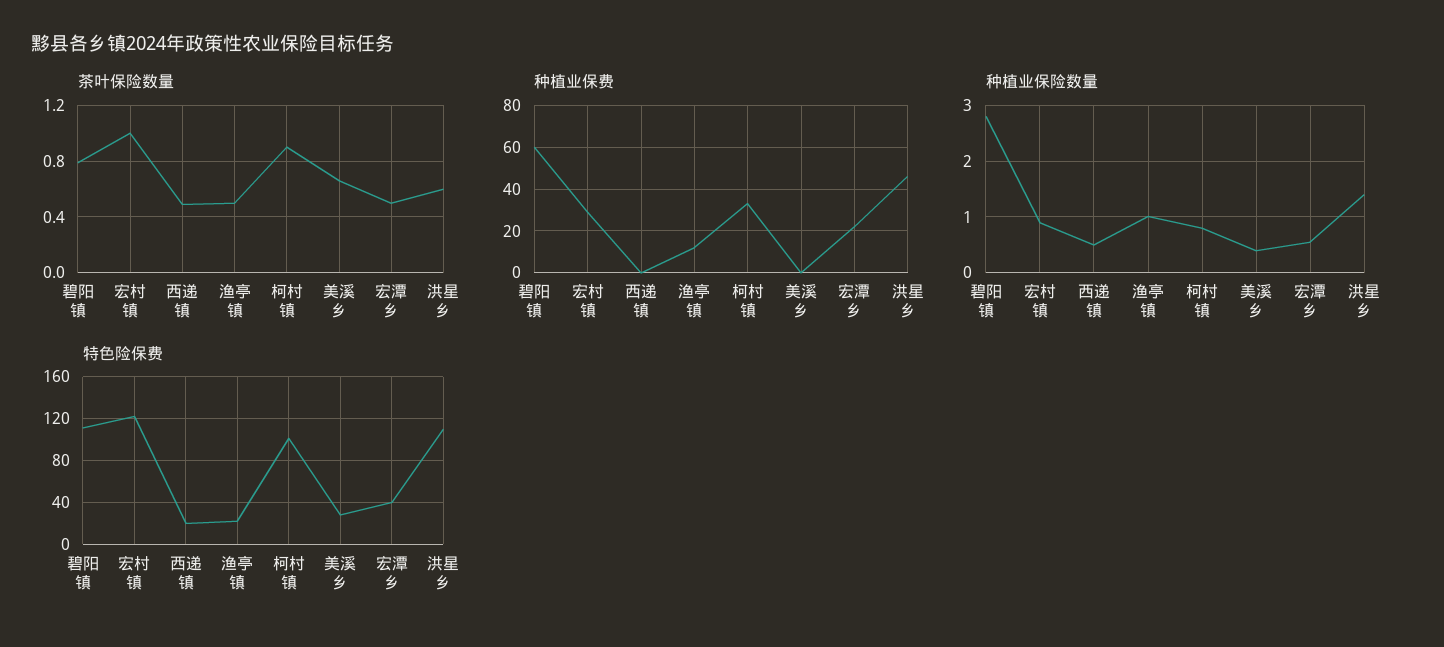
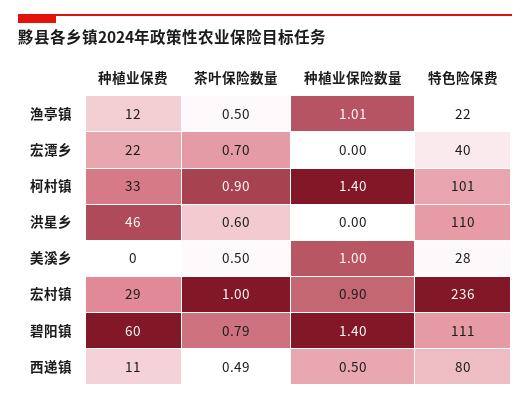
  {
    "茶叶保险数量": {
      "碧阳镇": 0.79,
      "宏村镇": 1,
      "西递镇": 0.49,
      "渔亭镇": 0.5,
      "柯村镇": 0.9,
-     "美溪乡": 0.65,
+     "美溪乡": 0.5,
-     "宏潭乡": 0.5,
+     "宏潭乡": 0.7,
      "洪星乡": 0.6
    },
    "种植业保费": {
      "碧阳镇": 60,
      "宏村镇": 29,
-     "西递镇": 0,
+     "西递镇": 11,
      "渔亭镇": 12,
      "柯村镇": 33,
      "美溪乡": 0,
      "宏潭乡": 22,
      "洪星乡": 46
    },
    "种植业保险数量": {
-     "碧阳镇": 2.8,
+     "碧阳镇": 1.4,
      "宏村镇": 0.9,
      "西递镇": 0.5,
      "渔亭镇": 1.01,
-     "柯村镇": 0.8,
+     "柯村镇": 1.4,
-     "美溪乡": 0.4,
+     "美溪乡": 1,
-     "宏潭乡": 0.6,
+     "宏潭乡": 0,
-     "洪星乡": 1.4
+     "洪星乡": 0
    },
    "特色险保费": {
      "碧阳镇": 111,
-     "宏村镇": 120,
+     "宏村镇": 236,
-     "西递镇": 20,
+     "西递镇": 80,
      "渔亭镇": 22,
      "柯村镇": 101,
      "美溪乡": 28,
      "宏潭乡": 40,
      "洪星乡": 110
    }
  }

